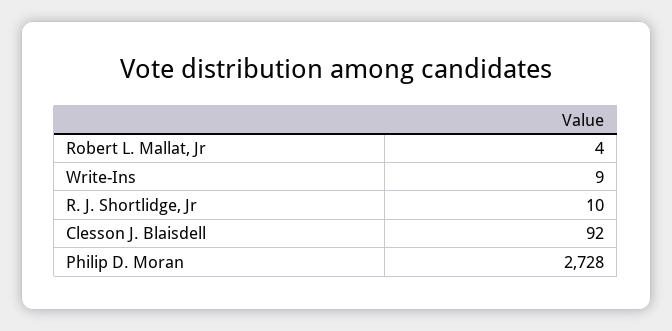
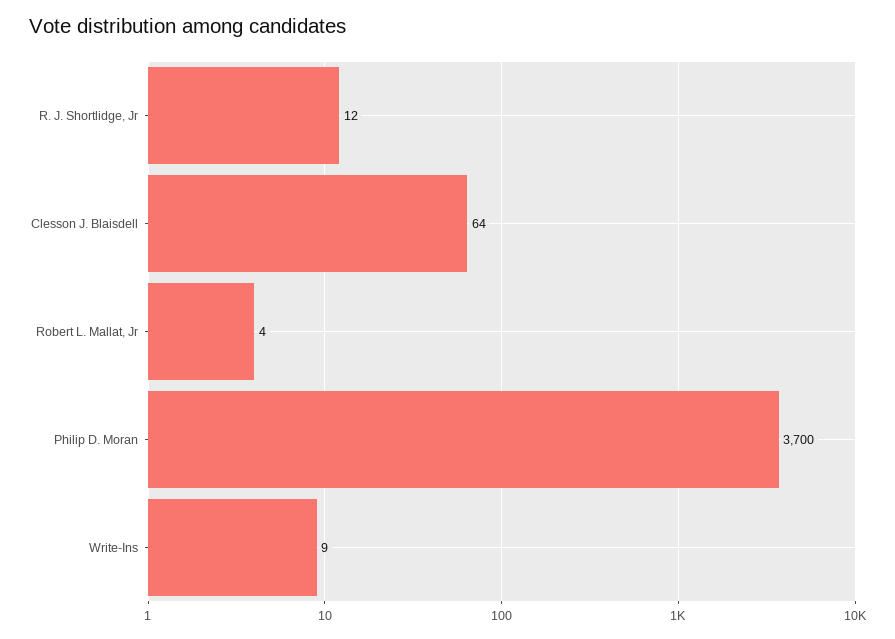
  {
    "Robert L. Mallat, Jr": 4,
    "Write-Ins": 9,
-   "R. J. Shortlidge, Jr": 10,
+   "R. J. Shortlidge, Jr": 12,
-   "Clesson J. Blaisdell": 92,
+   "Clesson J. Blaisdell": 64,
-   "Philip D. Moran": 2728
+   "Philip D. Moran": 3700
  }

